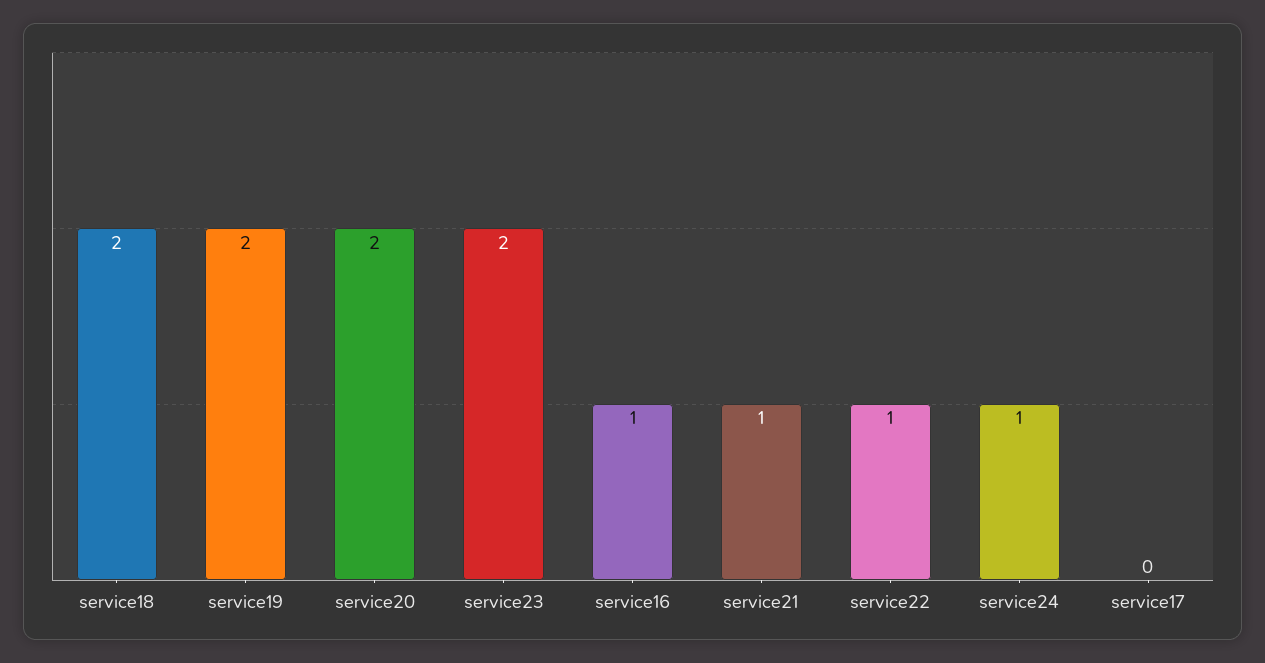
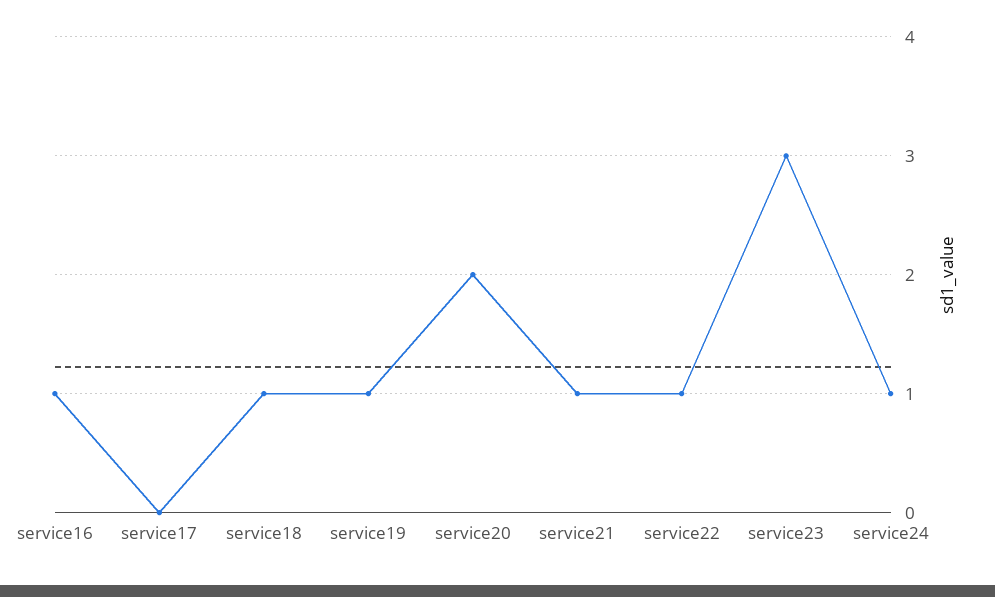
  {
-   "service18": 2,
+   "service18": 1,
-   "service19": 2,
+   "service19": 1,
    "service20": 2,
-   "service23": 2,
+   "service23": 3,
    "service16": 1,
    "service21": 1,
    "service22": 1,
    "service24": 1,
    "service17": 0
  }

